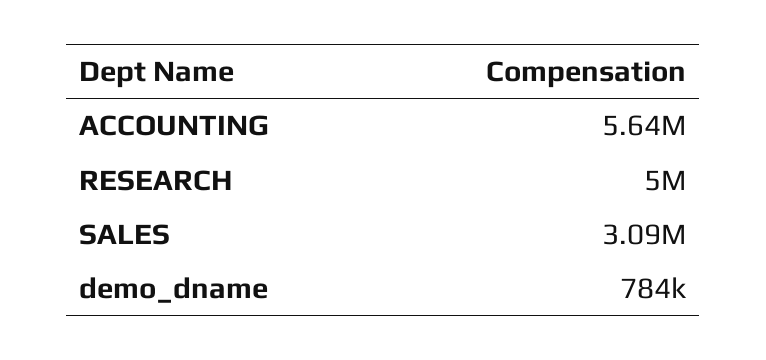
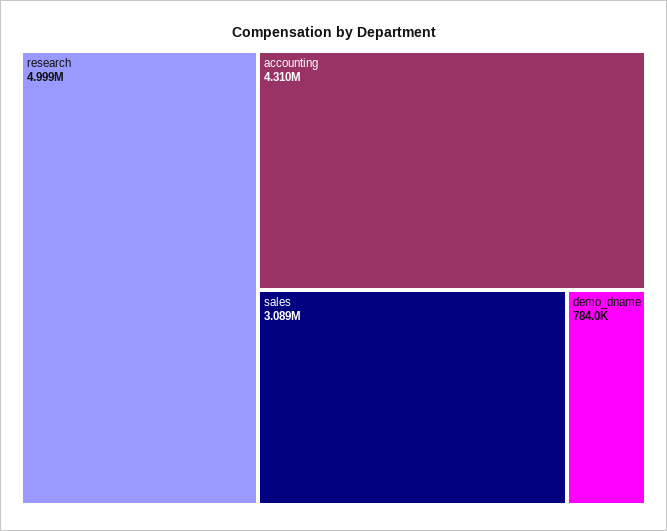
  {
-   "ACCOUNTING": 5640000,
+   "ACCOUNTING": 4310000,
    "RESEARCH": 4999000,
    "SALES": 3089000,
    "demo_dname": 784000
  }

